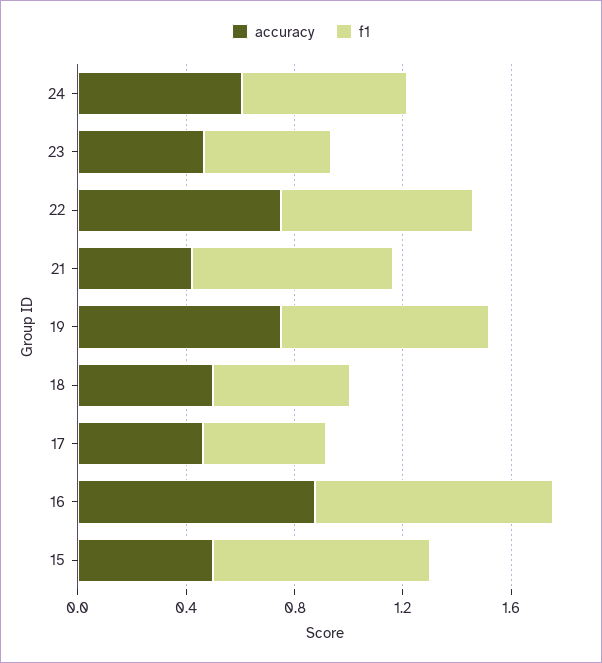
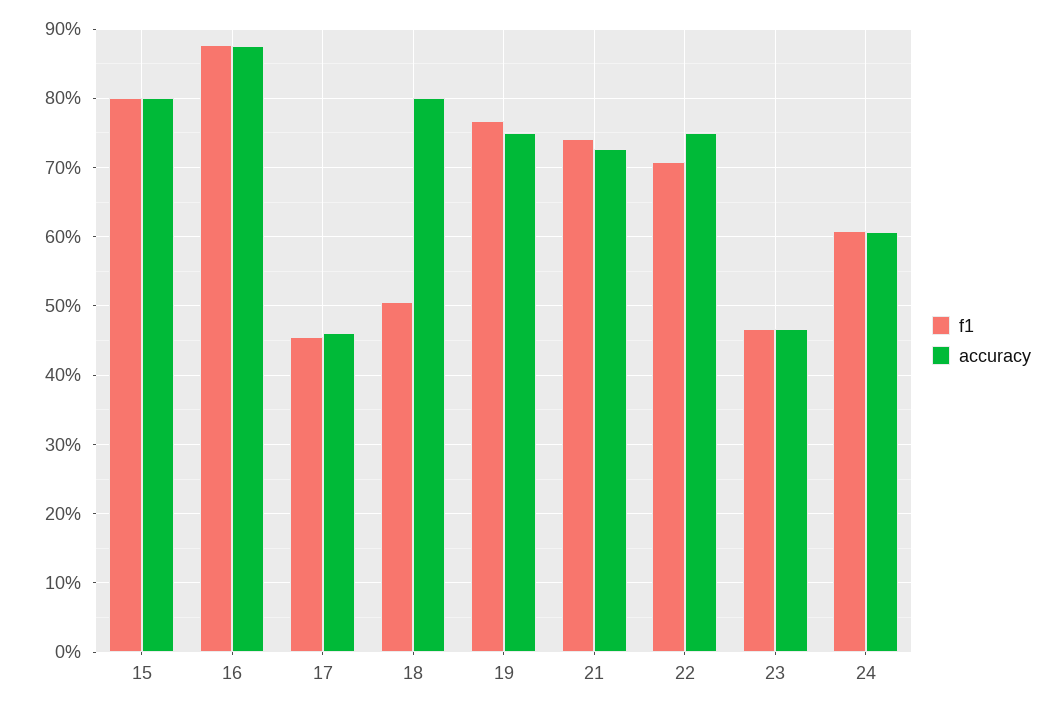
  {
    "accuracy": {
      "24": 0.61,
      "23": 0.47,
      "22": 0.75,
-     "21": 0.4,
+     "21": 0.73,
      "19": 0.75,
-     "18": 0.5,
+     "18": 0.8,
      "17": 0.46,
      "16": 0.88,
-     "15": 0.5
+     "15": 0.8
    },
    "f1": {
      "24": 0.61,
      "23": 0.47,
      "22": 0.71,
      "21": 0.74,
      "19": 0.77,
      "18": 0.51,
      "17": 0.46,
      "16": 0.88,
      "15": 0.8
    }
  }

